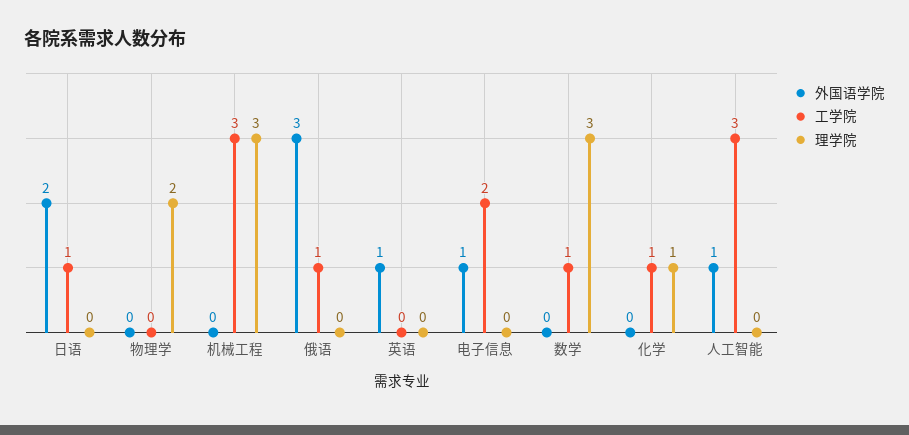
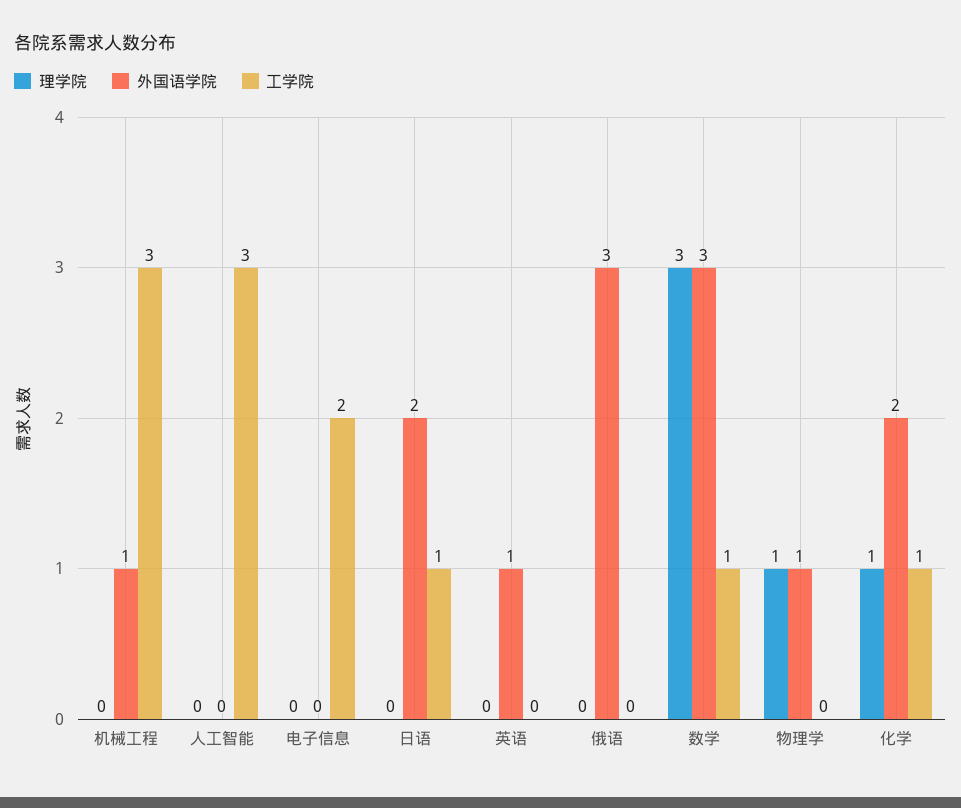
  {
    "外国语学院": {
      "日语": 2,
-     "物理学": 0,
+     "物理学": 1,
-     "机械工程": 0,
+     "机械工程": 1,
      "俄语": 3,
      "英语": 1,
-     "电子信息": 1,
+     "电子信息": 0,
-     "数学": 0,
+     "数学": 3,
-     "化学": 0,
+     "化学": 2,
-     "人工智能": 1
+     "人工智能": 0
    },
    "工学院": {
      "日语": 1,
      "物理学": 0,
      "机械工程": 3,
-     "俄语": 1,
+     "俄语": 0,
      "英语": 0,
      "电子信息": 2,
      "数学": 1,
      "化学": 1,
      "人工智能": 3
    },
    "理学院": {
      "日语": 0,
-     "物理学": 2,
+     "物理学": 1,
-     "机械工程": 3,
+     "机械工程": 0,
      "俄语": 0,
      "英语": 0,
      "电子信息": 0,
      "数学": 3,
      "化学": 1,
      "人工智能": 0
    }
  }

